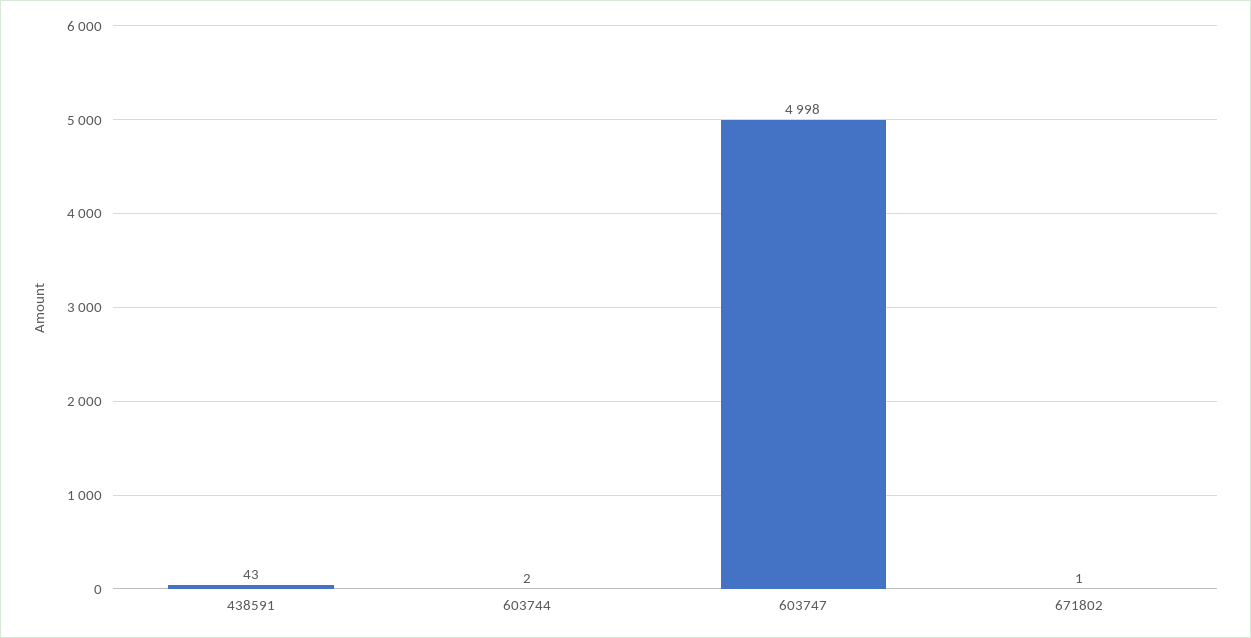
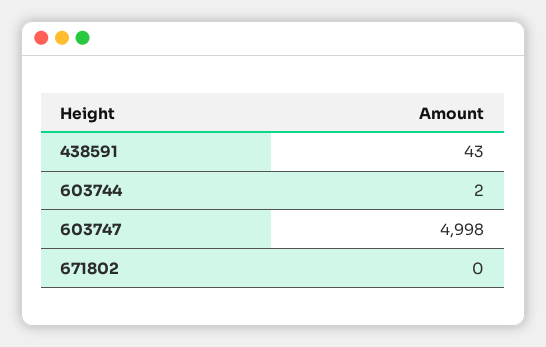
  {
    "438591": 43,
    "603744": 2,
    "603747": 4998,
-   "671802": 1
+   "671802": 0
  }

